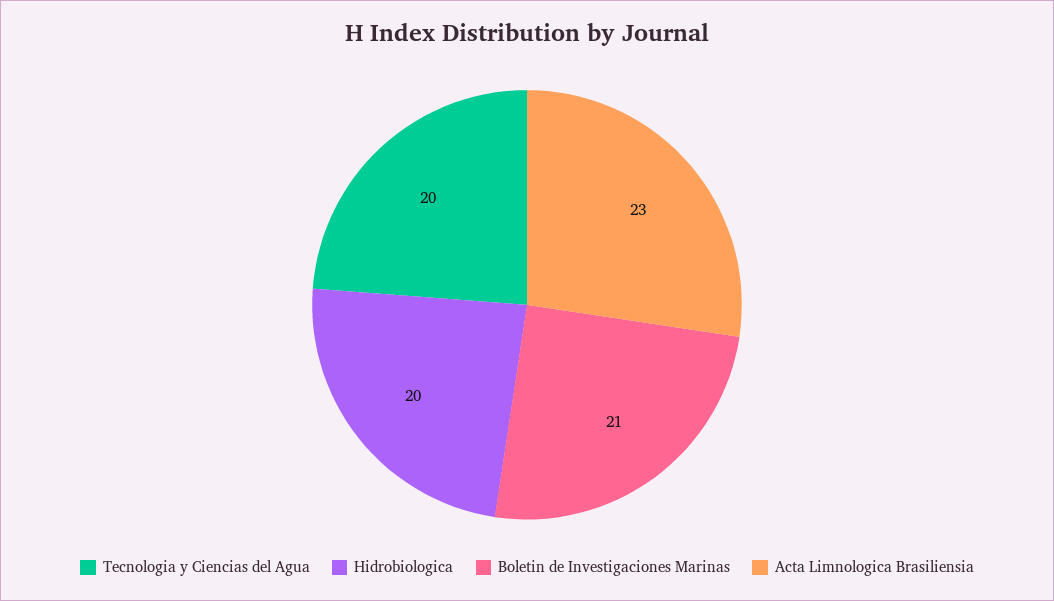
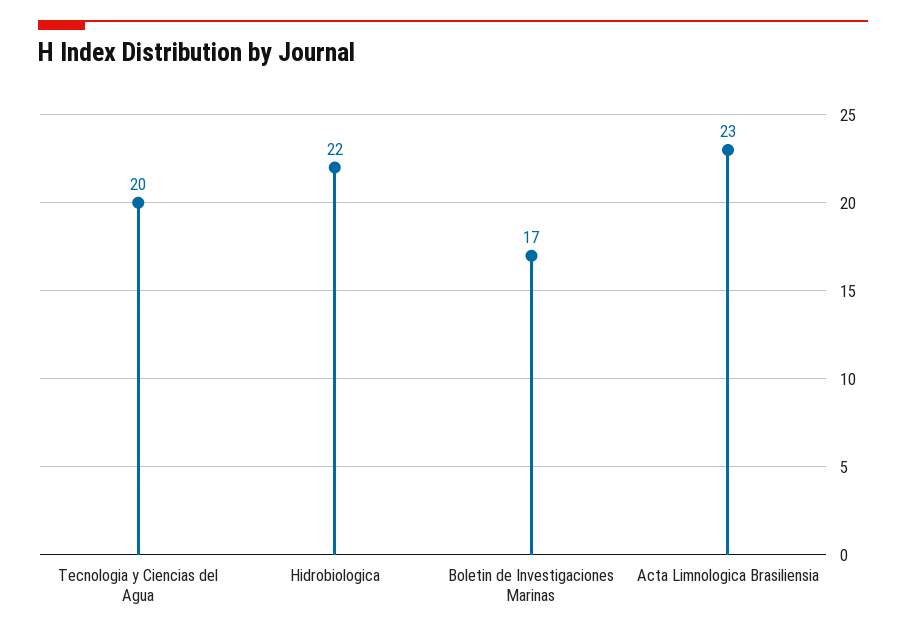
  {
    "Tecnologia y Ciencias del Agua": 20,
-   "Hidrobiologica": 20,
+   "Hidrobiologica": 22,
-   "Boletin de Investigaciones Marinas": 21,
+   "Boletin de Investigaciones Marinas": 17,
    "Acta Limnologica Brasiliensia": 23
  }

